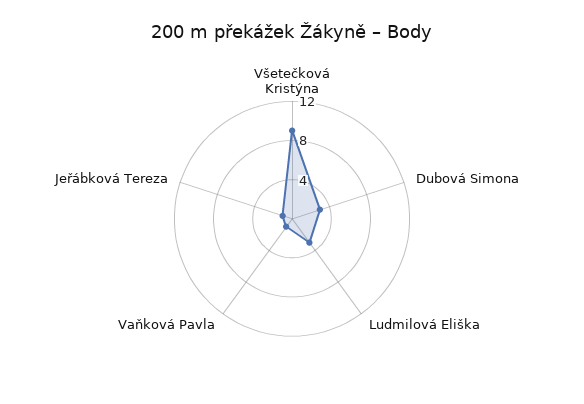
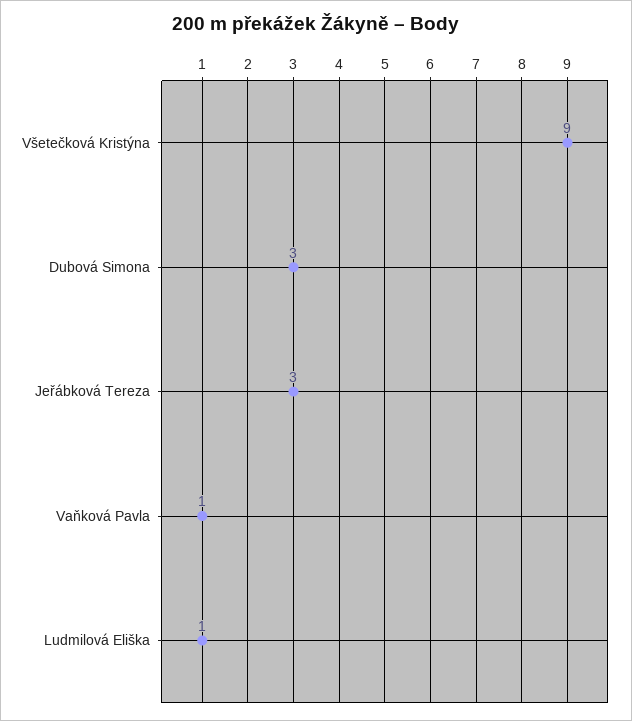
  {
    "Všetečková Kristýna": 9,
    "Dubová Simona": 3,
-   "Ludmilová Eliška": 3,
+   "Ludmilová Eliška": 1,
    "Vaňková Pavla": 1,
-   "Jeřábková Tereza": 1
+   "Jeřábková Tereza": 3
  }

